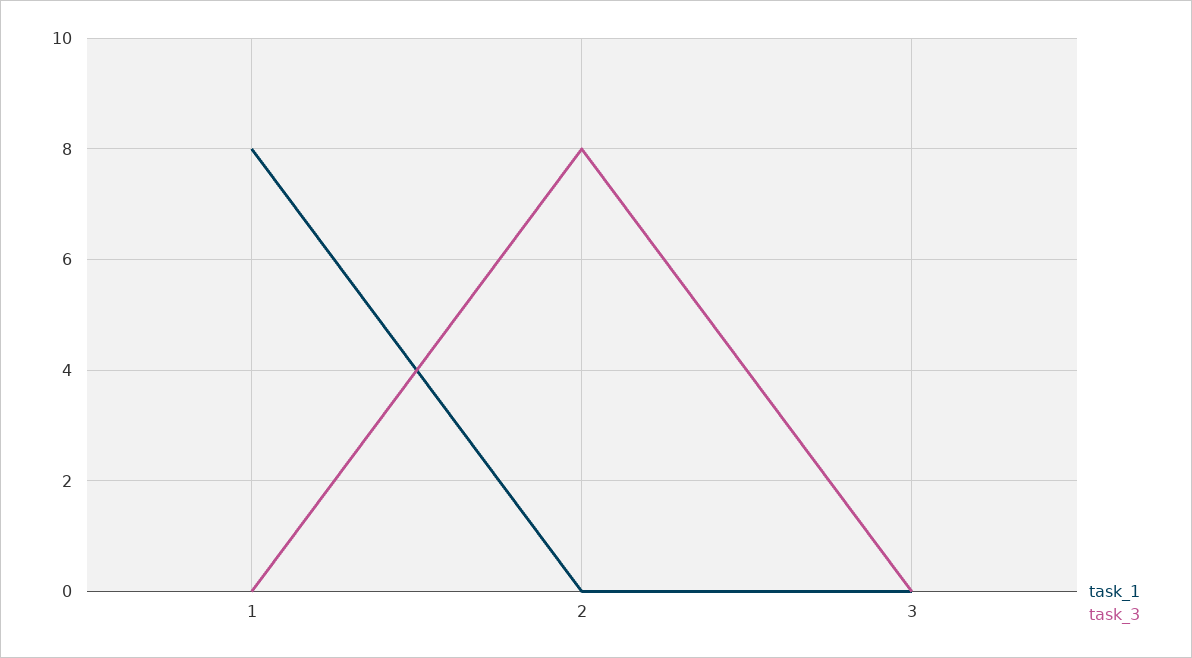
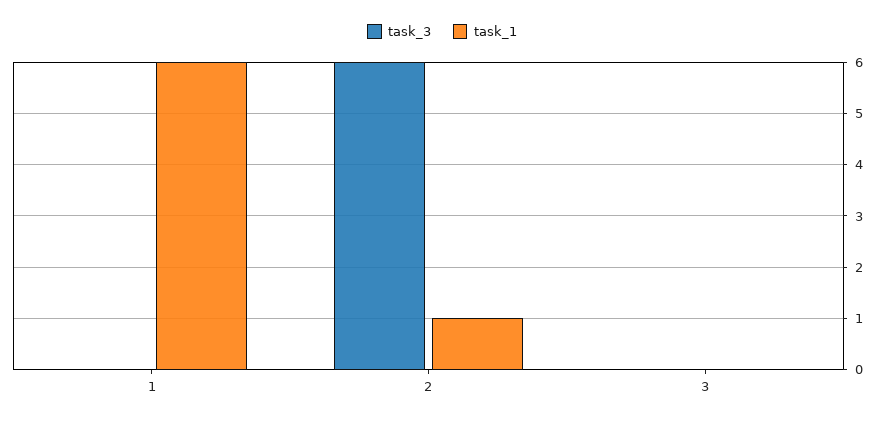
  {
    "task_1": {
-     "1": 8,
+     "1": 6,
-     "2": 0,
+     "2": 1,
      "3": 0
    },
    "task_3": {
      "1": 0,
-     "2": 8,
+     "2": 6,
      "3": 0
    }
  }

